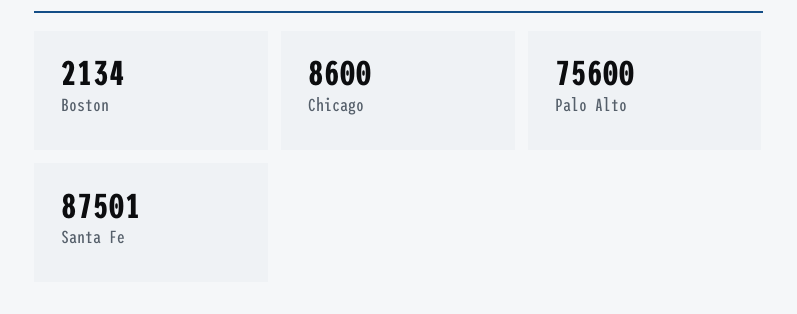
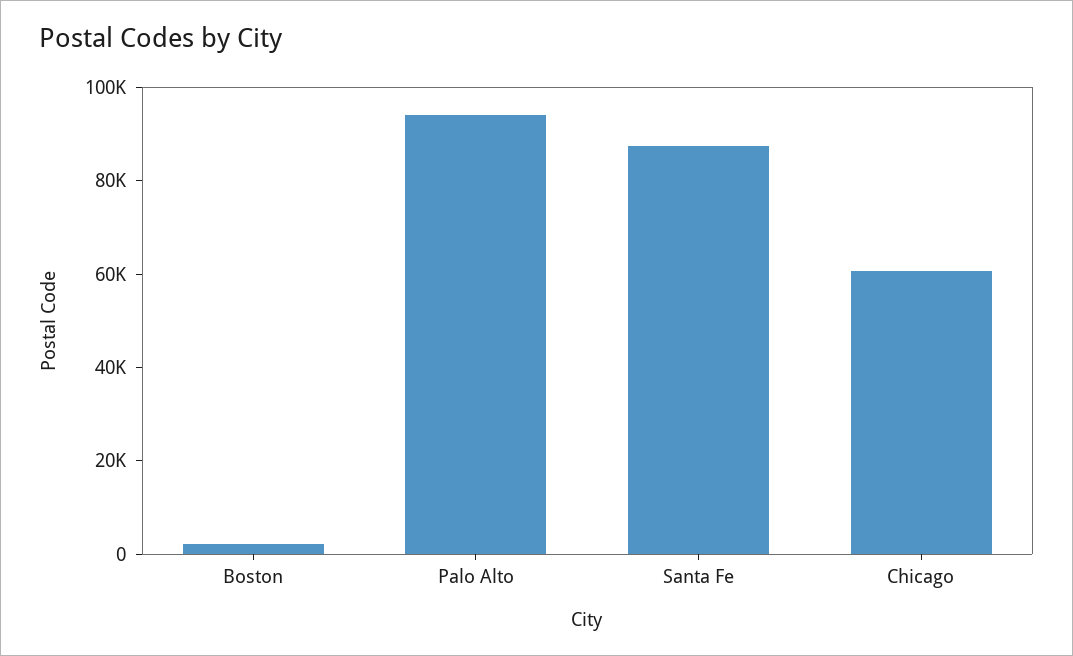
  {
    "Boston": 2134,
-   "Chicago": 8600,
+   "Chicago": 60000,
-   "Palo Alto": 75600,
+   "Palo Alto": 95000,
    "Santa Fe": 87501
  }

